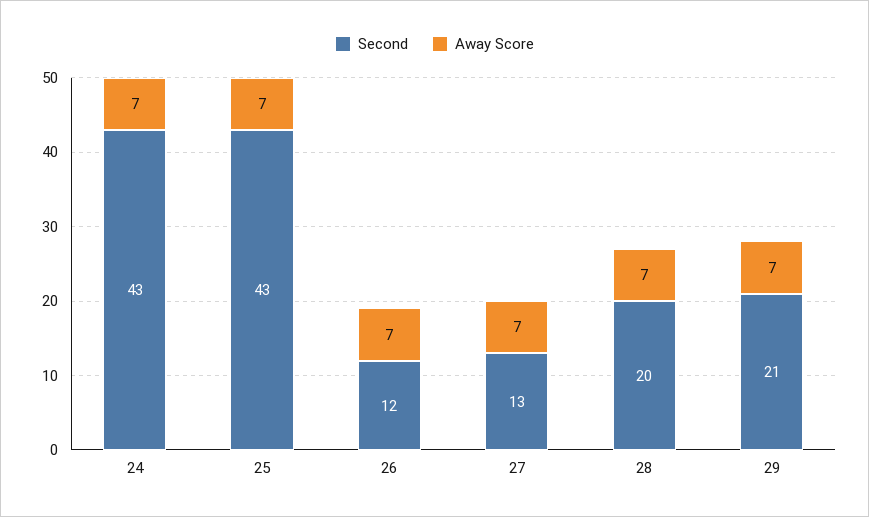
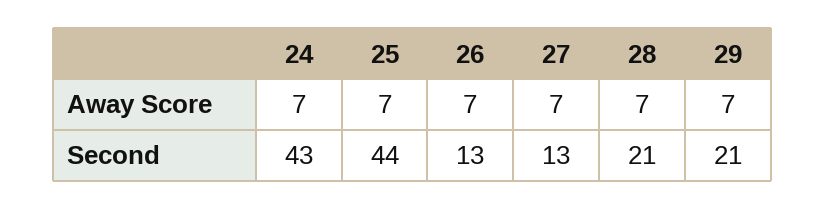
  {
    "Second": {
      "24": 43,
-     "25": 43,
+     "25": 44,
-     "26": 12,
+     "26": 13,
      "27": 13,
-     "28": 20,
+     "28": 21,
      "29": 21
    },
    "Away Score": {
      "24": 7,
      "25": 7,
      "26": 7,
      "27": 7,
      "28": 7,
      "29": 7
    }
  }

